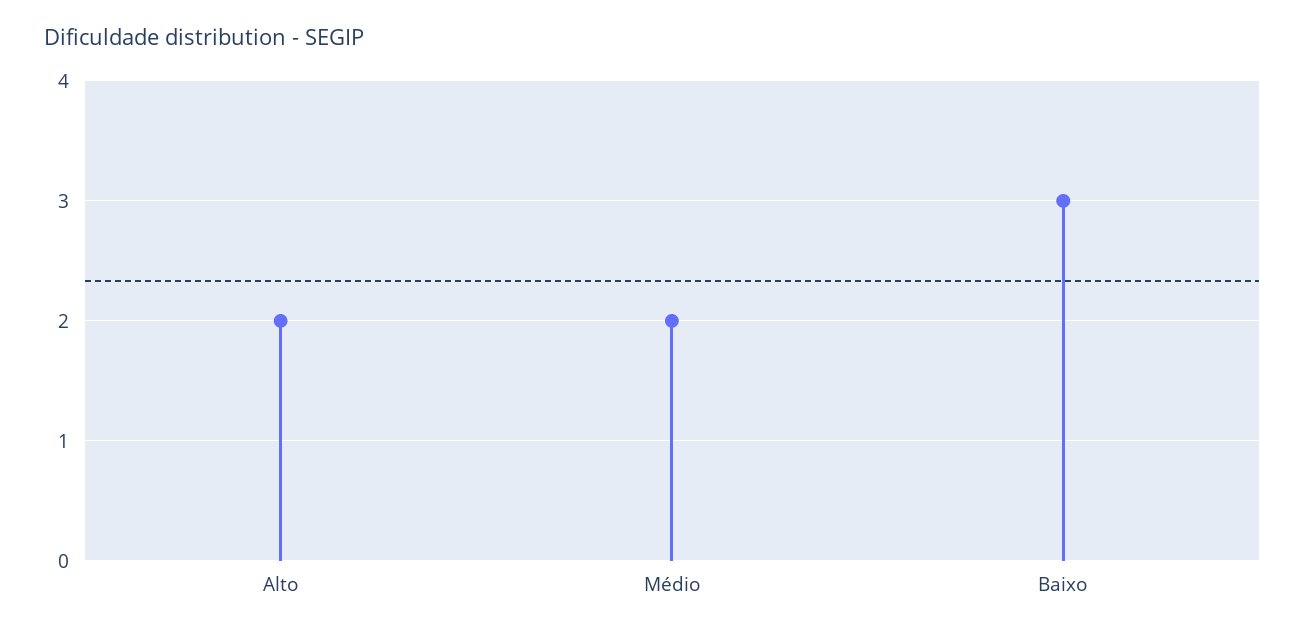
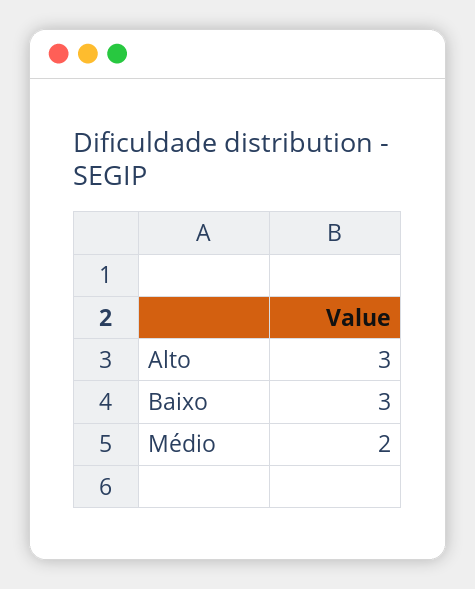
  {
-   "Alto": 2,
+   "Alto": 3,
    "Médio": 2,
    "Baixo": 3
  }

